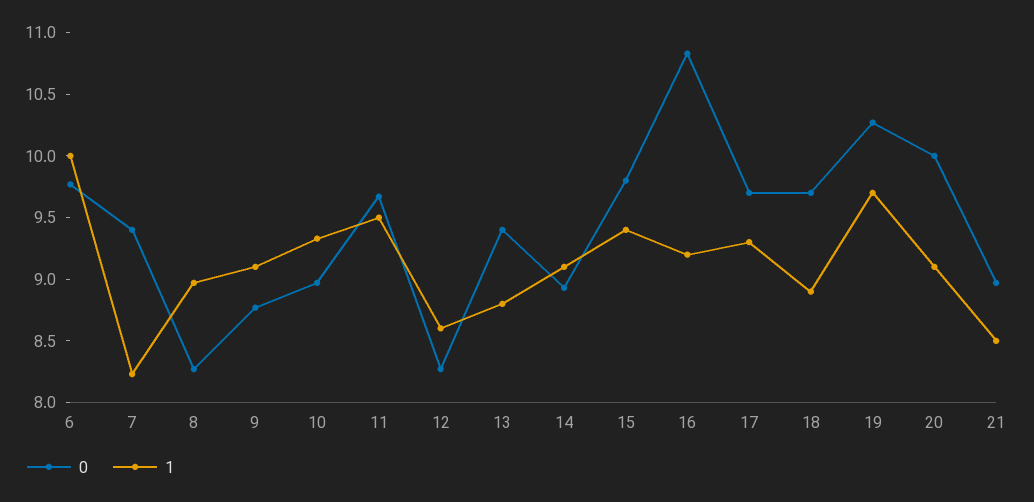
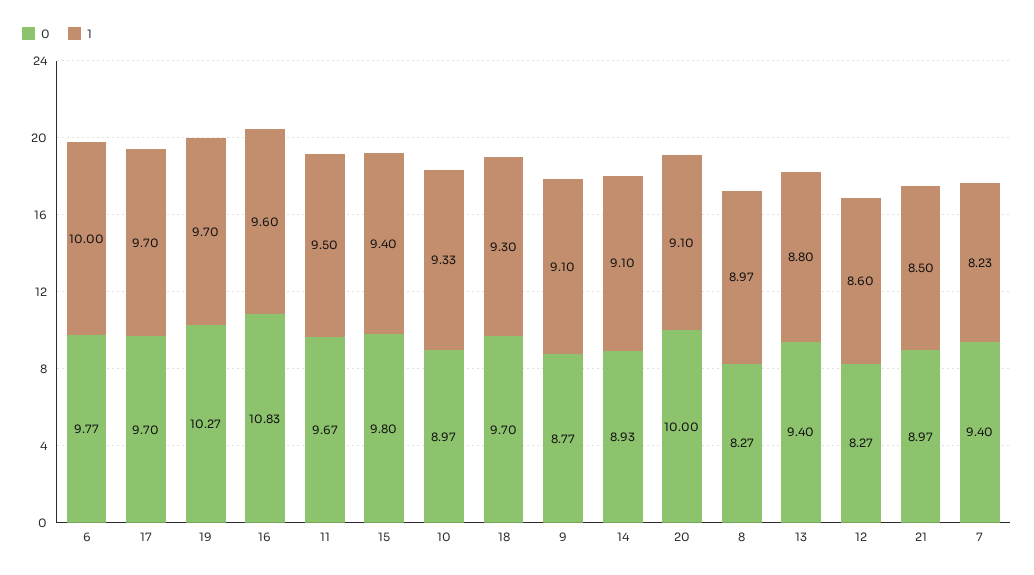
  {
    "0": {
      "6": 9.77,
      "7": 9.4,
      "8": 8.27,
      "9": 8.77,
      "10": 8.97,
      "11": 9.67,
      "12": 8.27,
      "13": 9.4,
      "14": 8.93,
      "15": 9.8,
      "16": 10.83,
      "17": 9.7,
      "18": 9.7,
      "19": 10.27,
      "20": 10,
      "21": 8.97
    },
    "1": {
      "6": 10,
      "7": 8.23,
      "8": 8.97,
      "9": 9.1,
      "10": 9.33,
      "11": 9.5,
      "12": 8.6,
      "13": 8.8,
      "14": 9.1,
      "15": 9.4,
-     "16": 9.2,
+     "16": 9.6,
-     "17": 9.3,
+     "17": 9.7,
-     "18": 8.9,
+     "18": 9.3,
      "19": 9.7,
      "20": 9.1,
      "21": 8.5
    }
  }

